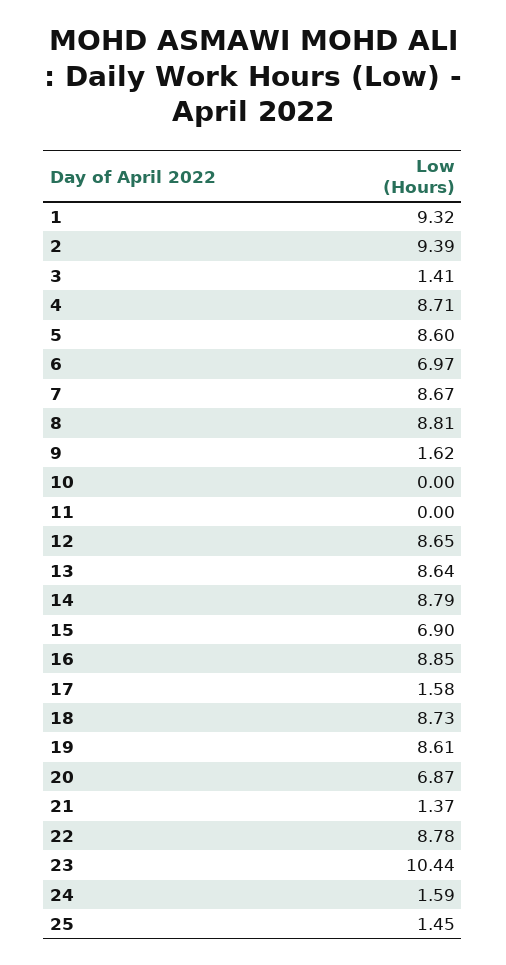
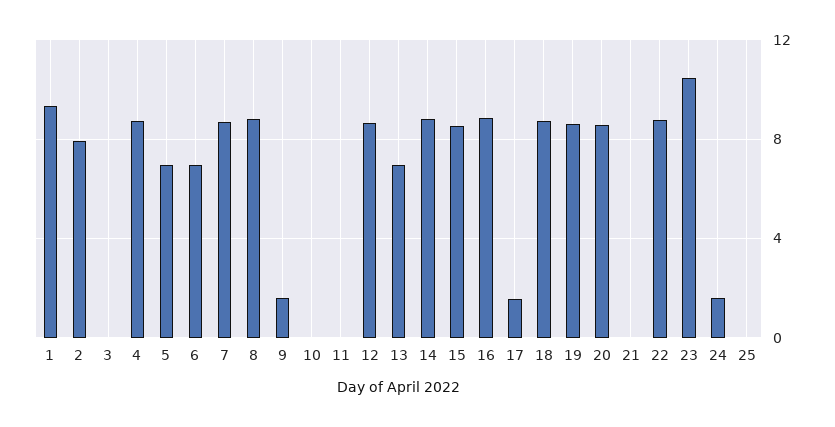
  {
    "1": 9.32,
-   "2": 9.39,
+   "2": 8,
-   "3": 1.41,
+   "3": 0,
    "4": 8.71,
-   "5": 8.6,
+   "5": 7,
    "6": 6.97,
    "7": 8.67,
    "8": 8.81,
    "9": 1.62,
    "10": 0,
    "11": 0,
    "12": 8.65,
-   "13": 8.64,
+   "13": 7,
    "14": 8.79,
-   "15": 6.9,
+   "15": 8.5,
    "16": 8.85,
    "17": 1.58,
    "18": 8.73,
    "19": 8.61,
-   "20": 6.87,
+   "20": 8.5,
-   "21": 1.37,
+   "21": 0,
    "22": 8.78,
    "23": 10.44,
    "24": 1.59,
-   "25": 1.45
+   "25": 0
  }

